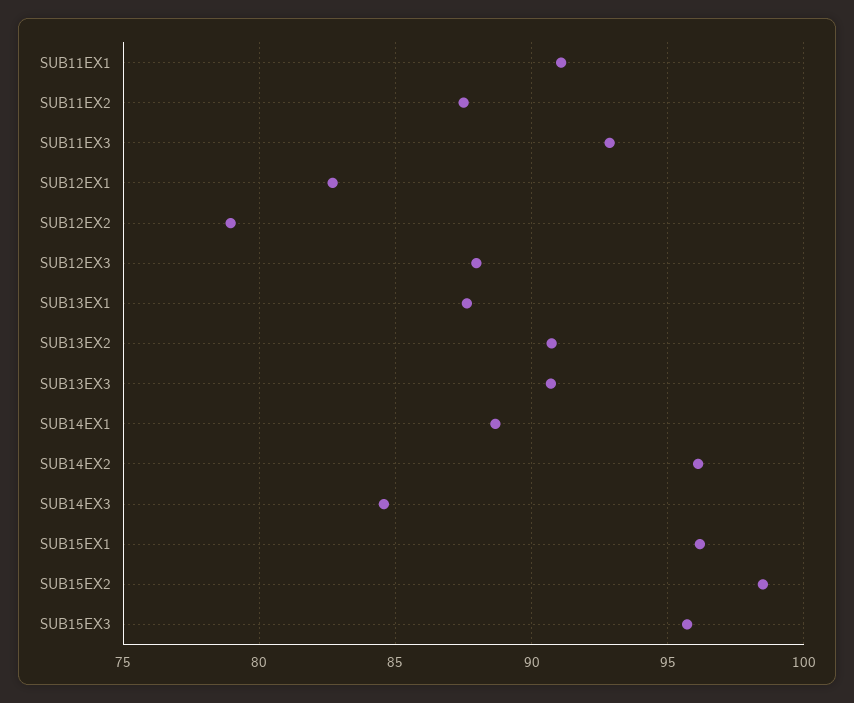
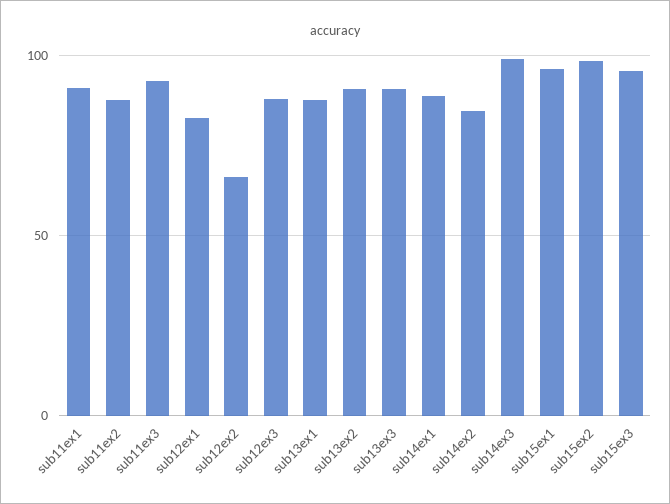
  {
    "SUB11EX1": 91,
    "SUB11EX2": 87.5,
    "SUB11EX3": 93,
    "SUB12EX1": 82.5,
-   "SUB12EX2": 79,
+   "SUB12EX2": 65,
    "SUB12EX3": 88,
    "SUB13EX1": 87.5,
    "SUB13EX2": 90.5,
    "SUB13EX3": 90.5,
    "SUB14EX1": 88.5,
-   "SUB14EX2": 96,
+   "SUB14EX2": 85,
-   "SUB14EX3": 84.5,
+   "SUB14EX3": 100,
    "SUB15EX1": 96,
    "SUB15EX2": 98.5,
    "SUB15EX3": 95.5
  }

